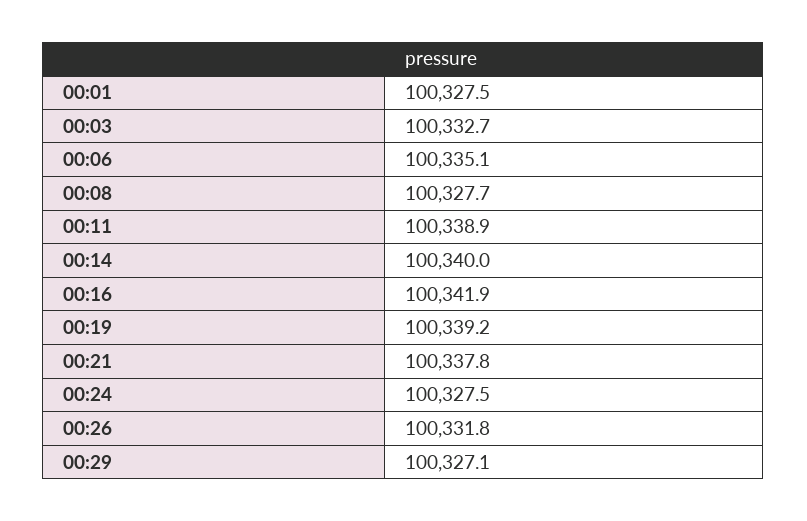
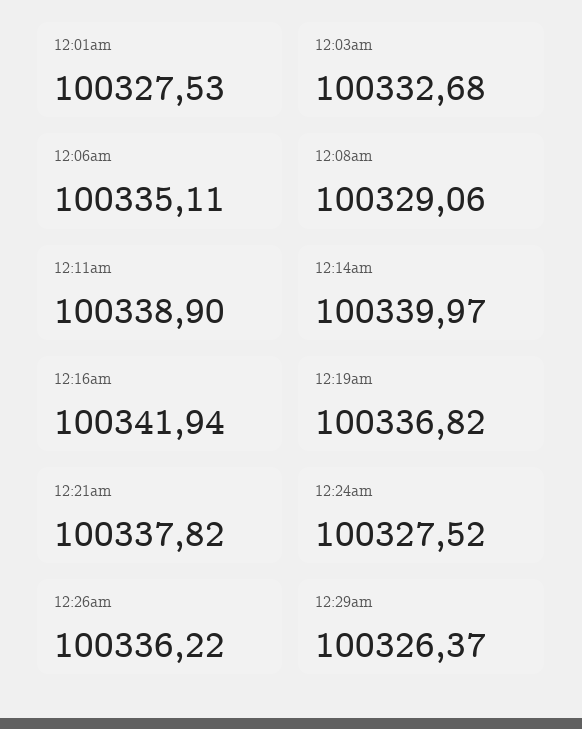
  {
    "00:01": 100327.53,
    "00:03": 100332.68,
    "00:06": 100335.11,
-   "00:08": 100327.7,
+   "00:08": 100329.06,
    "00:11": 100338.9,
    "00:14": 100339.97,
    "00:16": 100341.94,
-   "00:19": 100339.2,
+   "00:19": 100336.82,
    "00:21": 100337.82,
    "00:24": 100327.52,
-   "00:26": 100331.8,
+   "00:26": 100336.22,
-   "00:29": 100327.1
+   "00:29": 100326.37
  }

